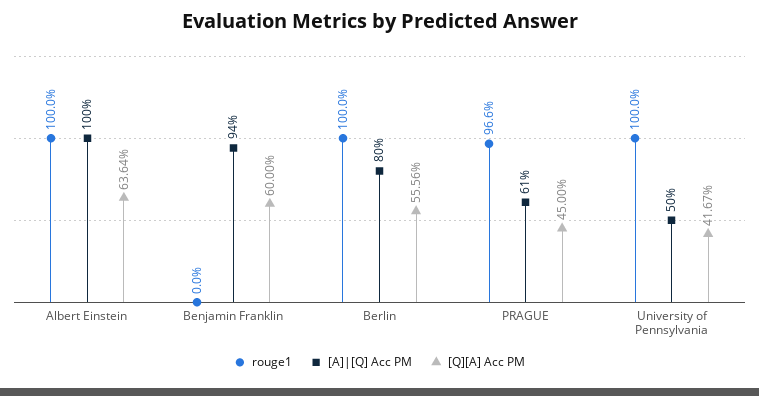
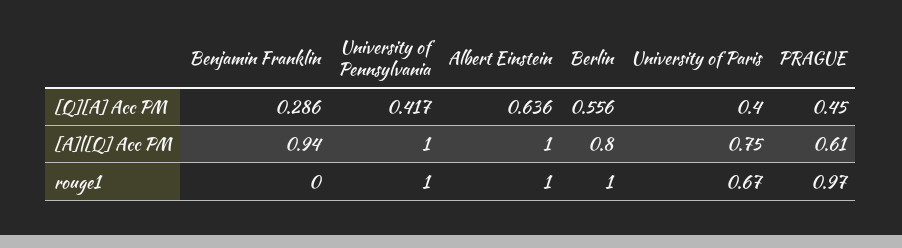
  {
    "rouge1": {
      "Albert Einstein": 1,
      "Benjamin Franklin": 0,
      "Berlin": 1,
      "PRAGUE": 0.966,
-     "University of Pennsylvania": 1
+     "University of Pennsylvania": 1,
+     "University of Paris": 0.67
    },
    "[A]|[Q] Acc PM": {
      "Albert Einstein": 1,
      "Benjamin Franklin": 0.94,
      "Berlin": 0.8,
      "PRAGUE": 0.61,
-     "University of Pennsylvania": 0.5
+     "University of Pennsylvania": 1,
+     "University of Paris": 0.75
    },
    "[Q][A] Acc PM": {
      "Albert Einstein": 0.6364,
-     "Benjamin Franklin": 0.6,
+     "Benjamin Franklin": 0.286,
      "Berlin": 0.5556,
      "PRAGUE": 0.45,
-     "University of Pennsylvania": 0.4167
+     "University of Pennsylvania": 0.4167,
+     "University of Paris": 0.4
    }
  }

